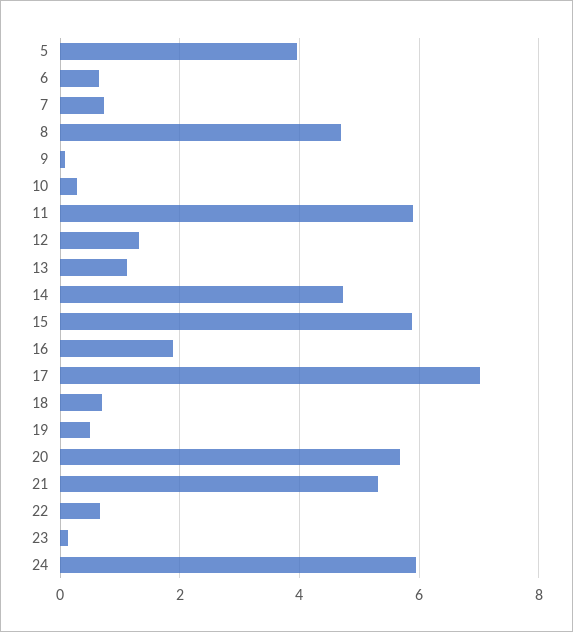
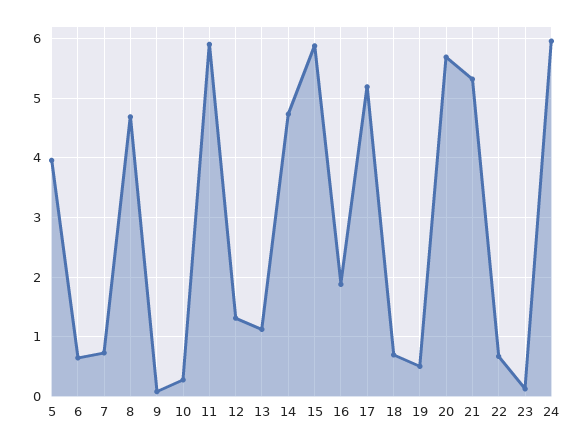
  {
    "5": 4,
    "6": 0.6,
    "7": 0.8,
    "8": 4.6,
    "9": 0,
    "10": 0.2,
    "11": 6,
    "12": 1.4,
    "13": 1.2,
    "14": 4.8,
    "15": 5.8,
    "16": 1.8,
-   "17": 7,
+   "17": 5.2,
    "18": 0.6,
    "19": 0.6,
    "20": 5.6,
    "21": 5.4,
    "22": 0.6,
    "23": 0.2,
    "24": 6
  }

